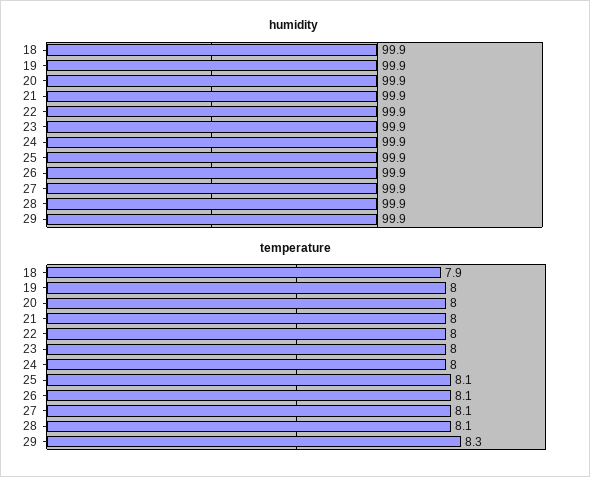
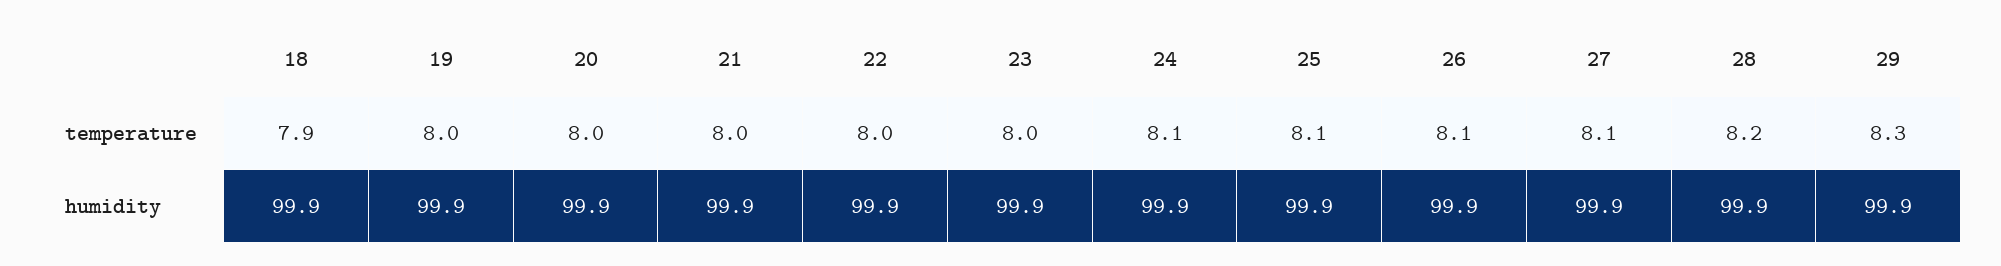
  {
    "humidity": {
      "18": 99.9,
      "19": 99.9,
      "20": 99.9,
      "21": 99.9,
      "22": 99.9,
      "23": 99.9,
      "24": 99.9,
      "25": 99.9,
      "26": 99.9,
      "27": 99.9,
      "28": 99.9,
      "29": 99.9
    },
    "temperature": {
      "18": 7.9,
      "19": 8,
      "20": 8,
      "21": 8,
      "22": 8,
      "23": 8,
-     "24": 8,
+     "24": 8.1,
      "25": 8.1,
      "26": 8.1,
      "27": 8.1,
-     "28": 8.1,
+     "28": 8.2,
      "29": 8.3
    }
  }

